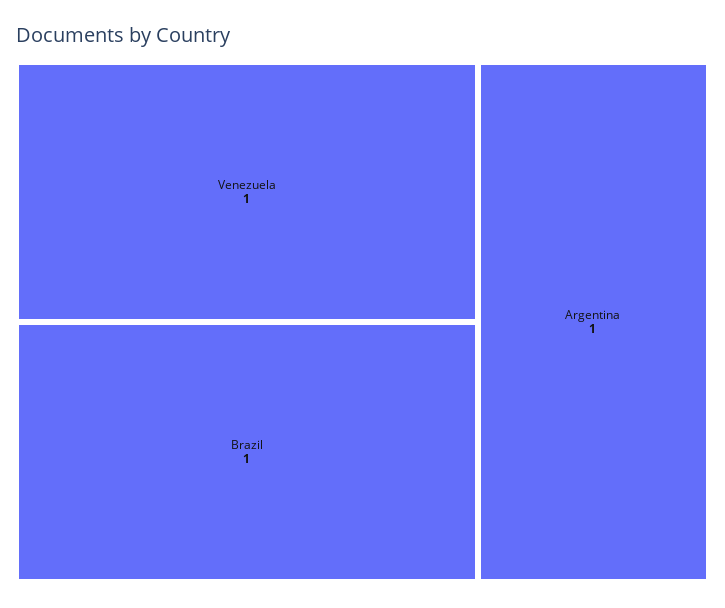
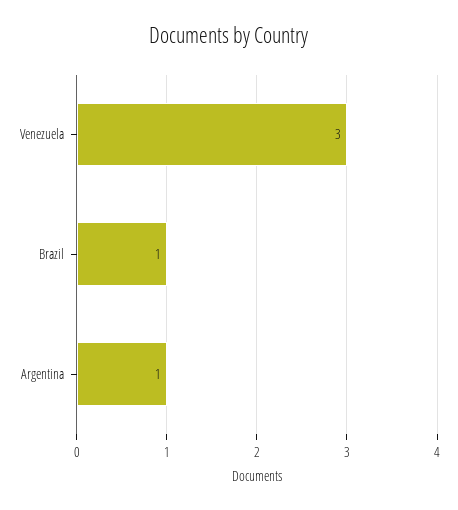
  {
-   "Venezuela": 1,
+   "Venezuela": 3,
    "Brazil": 1,
    "Argentina": 1
  }

